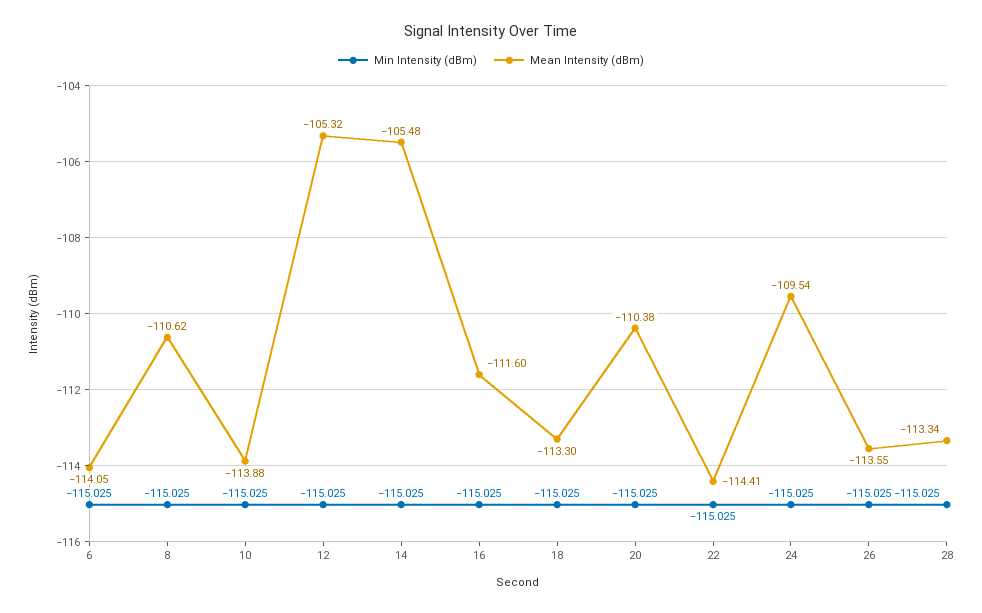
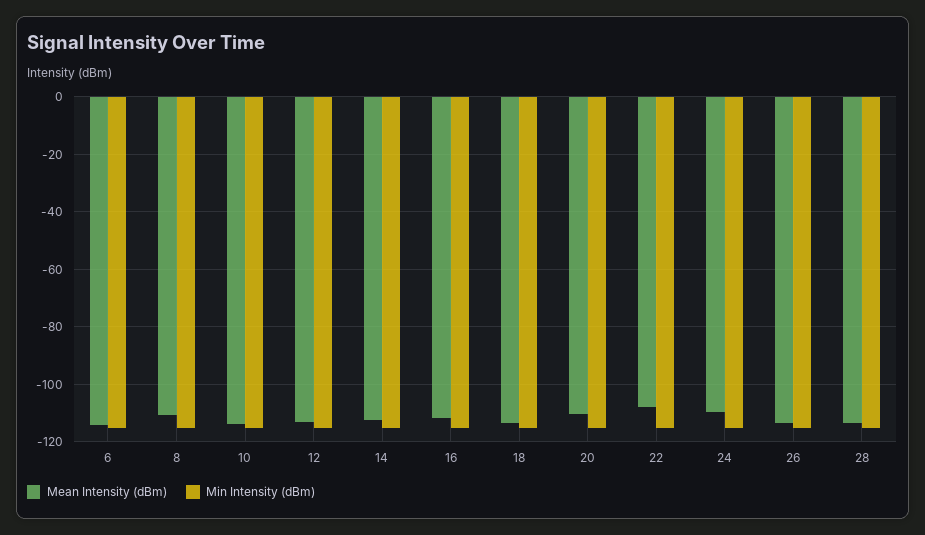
  {
    "Min Intensity (dBm)": {
      "6": -115.025,
      "8": -115.025,
      "10": -115.025,
      "12": -115.025,
      "14": -115.025,
      "16": -115.025,
      "18": -115.025,
      "20": -115.025,
      "22": -115.025,
      "24": -115.025,
      "26": -115.025,
      "28": -115.025
    },
    "Mean Intensity (dBm)": {
      "6": -114.05,
      "8": -110.62,
      "10": -113.88,
-     "12": -105.32,
+     "12": -112.5,
-     "14": -105.48,
+     "14": -112.5,
      "16": -111.6,
      "18": -113.3,
      "20": -110.38,
-     "22": -114.41,
+     "22": -107.5,
      "24": -109.54,
      "26": -113.55,
      "28": -113.34
    }
  }

